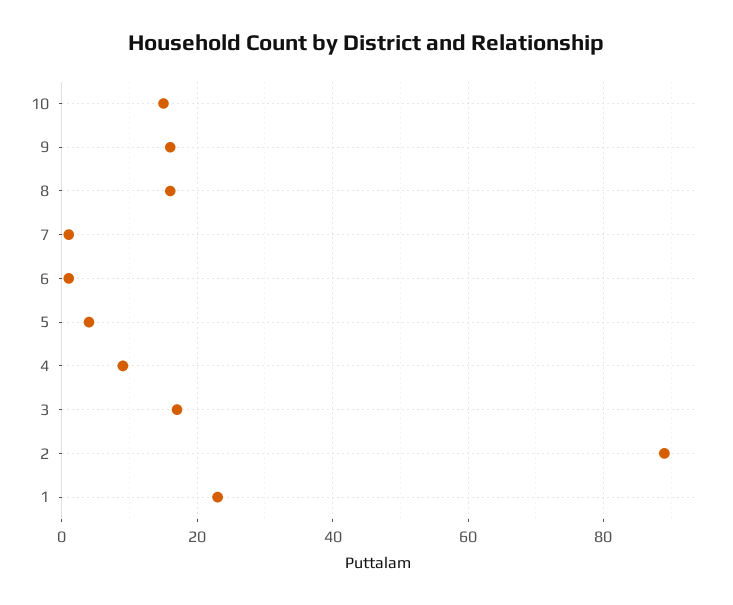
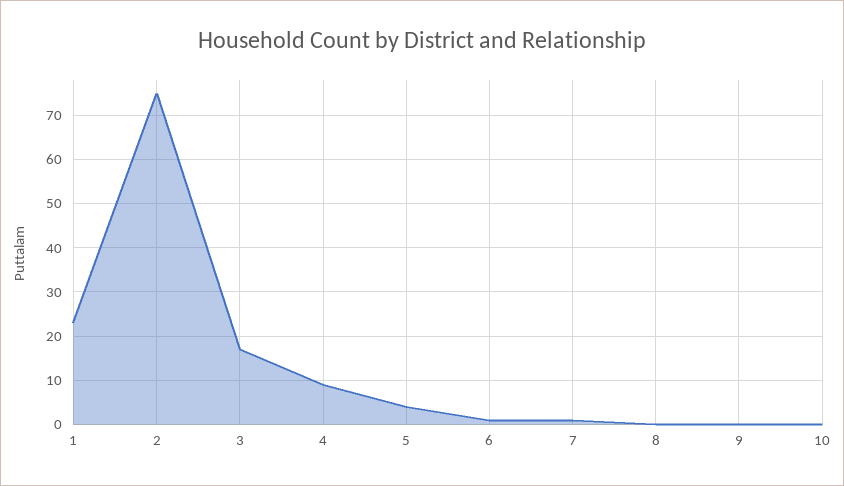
  {
-   "10": 15,
+   "10": 0,
-   "9": 15,
+   "9": 0,
-   "8": 15,
+   "8": 0,
    "7": 0,
    "6": 0,
    "5": 5,
    "4": 10,
    "3": 15,
-   "2": 90,
+   "2": 75,
    "1": 25
  }

